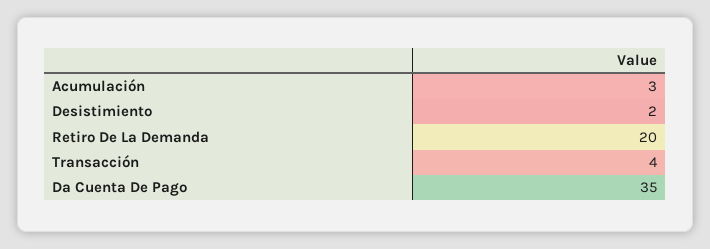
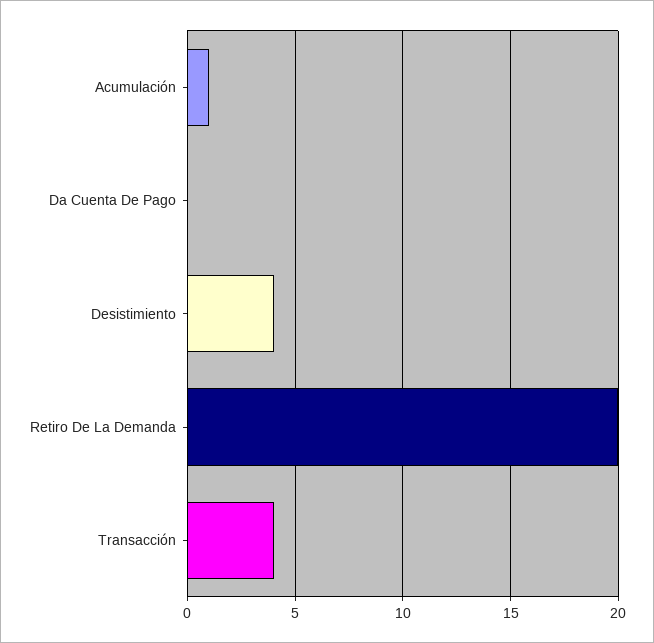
  {
-   "Acumulación": 3,
+   "Acumulación": 1,
-   "Desistimiento": 2,
+   "Desistimiento": 4,
    "Retiro De La Demanda": 20,
    "Transacción": 4,
-   "Da Cuenta De Pago": 35
+   "Da Cuenta De Pago": 0
  }

